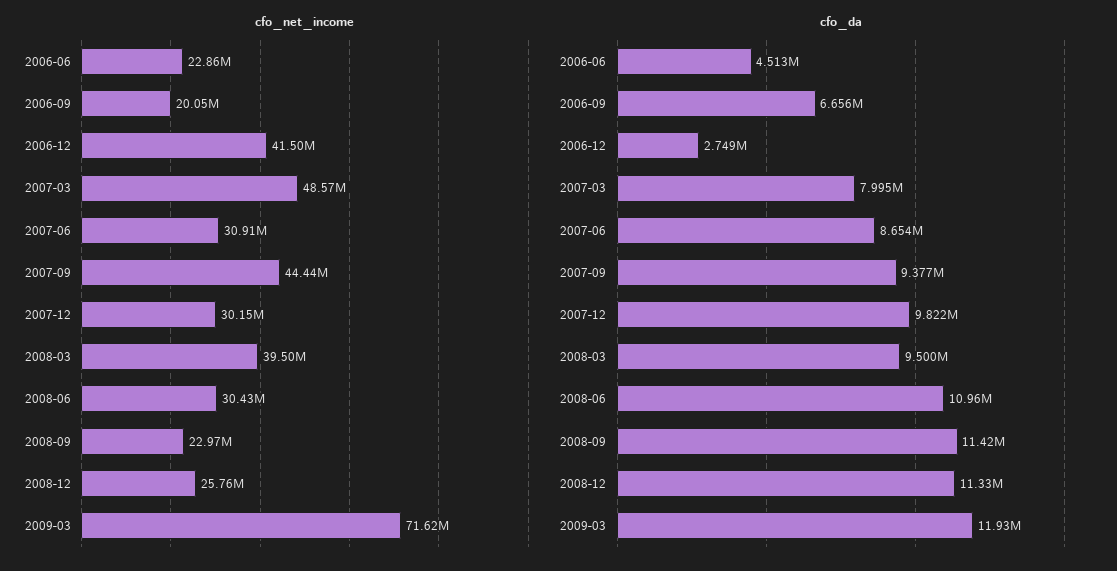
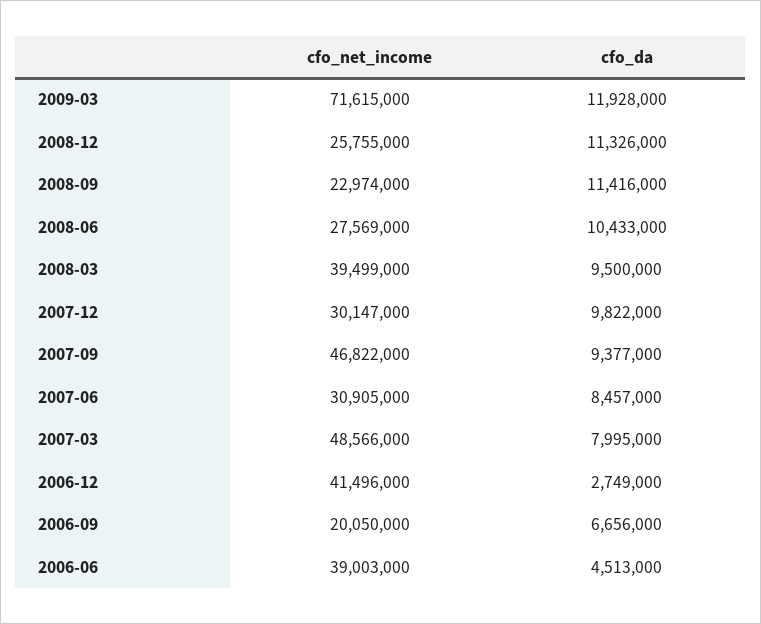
  {
    "cfo_net_income": {
-     "2006-06": 22860000,
+     "2006-06": 39003000,
      "2006-09": 20050000,
      "2006-12": 41496000,
      "2007-03": 48566000,
      "2007-06": 30905000,
-     "2007-09": 44440000,
+     "2007-09": 46822000,
      "2007-12": 30147000,
      "2008-03": 39499000,
-     "2008-06": 30430000,
+     "2008-06": 27569000,
      "2008-09": 22974000,
      "2008-12": 25755000,
      "2009-03": 71615000
    },
    "cfo_da": {
      "2006-06": 4513000,
      "2006-09": 6656000,
      "2006-12": 2749000,
      "2007-03": 7995000,
-     "2007-06": 8654000,
+     "2007-06": 8457000,
      "2007-09": 9377000,
      "2007-12": 9822000,
      "2008-03": 9500000,
-     "2008-06": 10960000,
+     "2008-06": 10433000,
      "2008-09": 11416000,
      "2008-12": 11326000,
      "2009-03": 11928000
    }
  }

